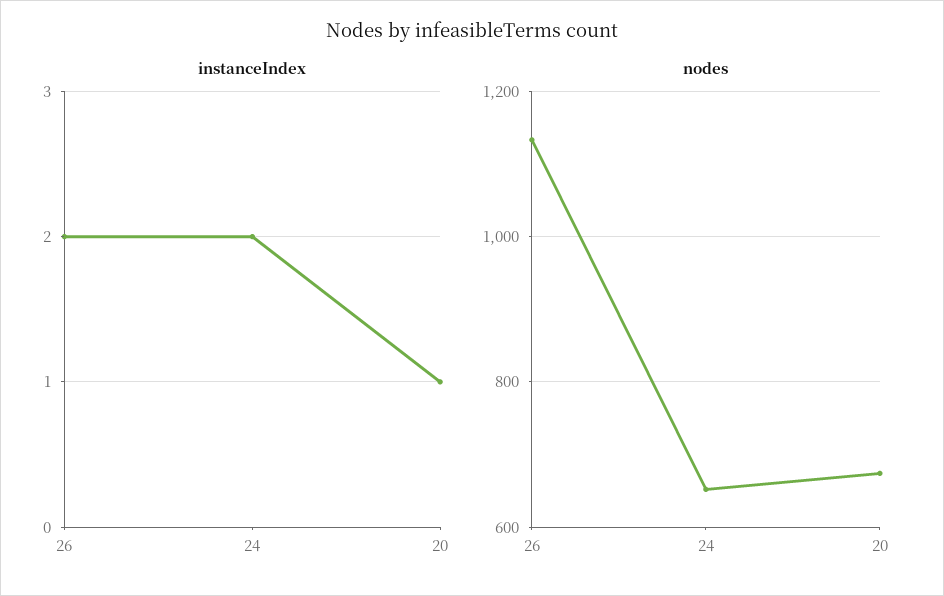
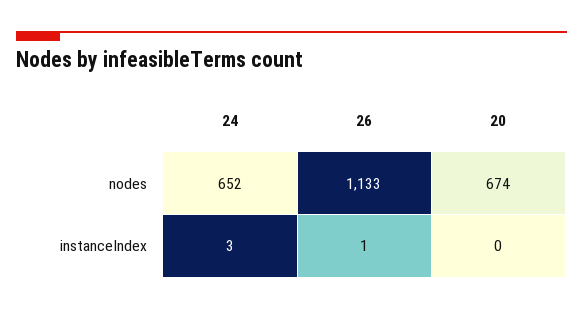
  {
    "instanceIndex": {
-     "26": 2,
+     "26": 1,
-     "24": 2,
+     "24": 3,
-     "20": 1
+     "20": 0
    },
    "nodes": {
      "26": 1133,
      "24": 652,
      "20": 674
    }
  }

